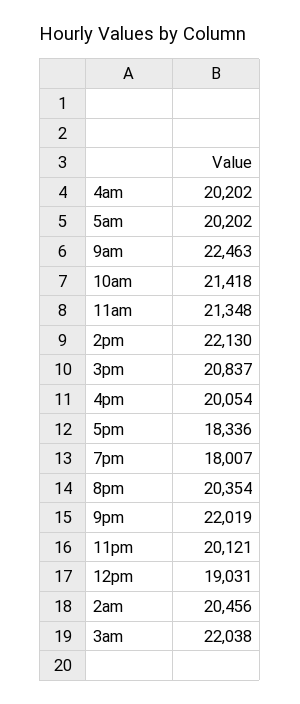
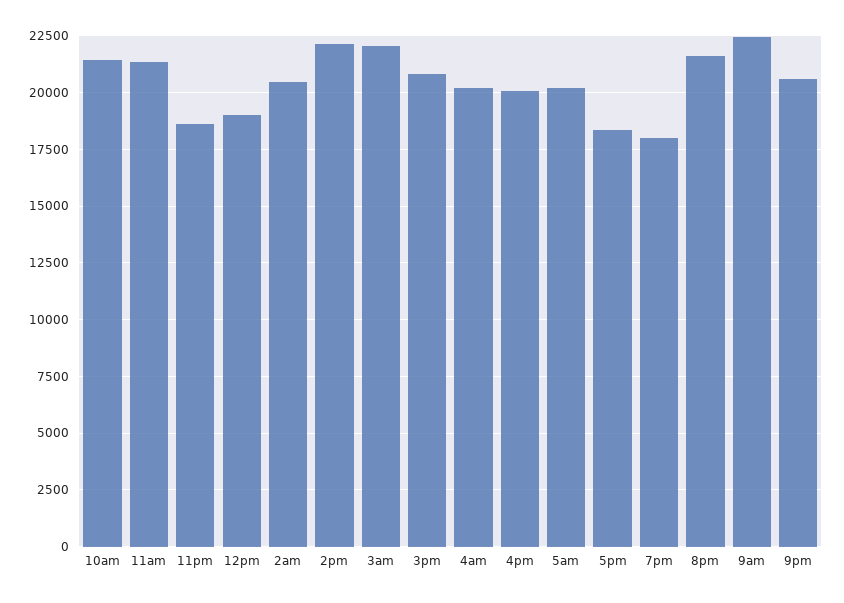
  {
    "4am": 20202,
    "5am": 20202,
    "9am": 22463,
    "10am": 21418,
    "11am": 21348,
    "2pm": 22130,
    "3pm": 20837,
    "4pm": 20054,
    "5pm": 18336,
    "7pm": 18007,
-   "8pm": 20354,
+   "8pm": 21500,
-   "9pm": 22019,
+   "9pm": 20500,
-   "11pm": 20121,
+   "11pm": 18500,
    "12pm": 19031,
    "2am": 20456,
    "3am": 22038
  }

